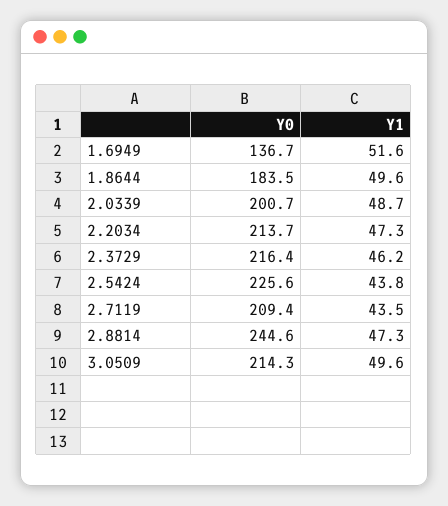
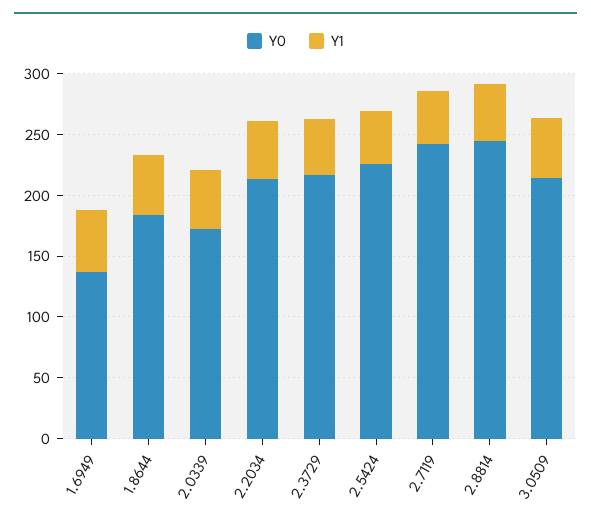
  {
    "Y0": {
      "1.6949": 136.7,
      "1.8644": 183.5,
-     "2.0339": 200.7,
+     "2.0339": 170,
      "2.2034": 213.7,
      "2.3729": 216.4,
      "2.5424": 225.6,
-     "2.7119": 209.4,
+     "2.7119": 240,
      "2.8814": 244.6,
      "3.0509": 214.3
    },
    "Y1": {
      "1.6949": 51.6,
      "1.8644": 49.6,
      "2.0339": 48.7,
      "2.2034": 47.3,
      "2.3729": 46.2,
      "2.5424": 43.8,
      "2.7119": 43.5,
      "2.8814": 47.3,
      "3.0509": 49.6
    }
  }

